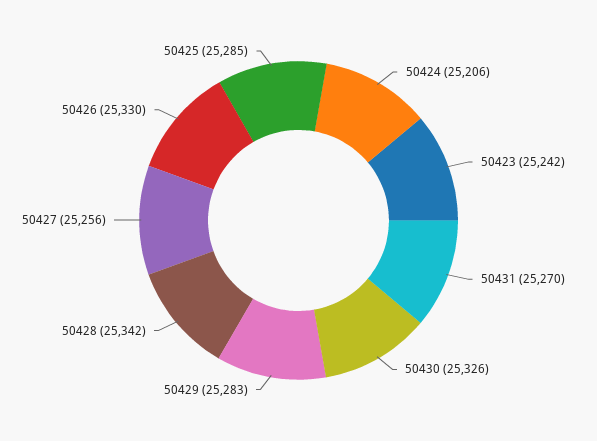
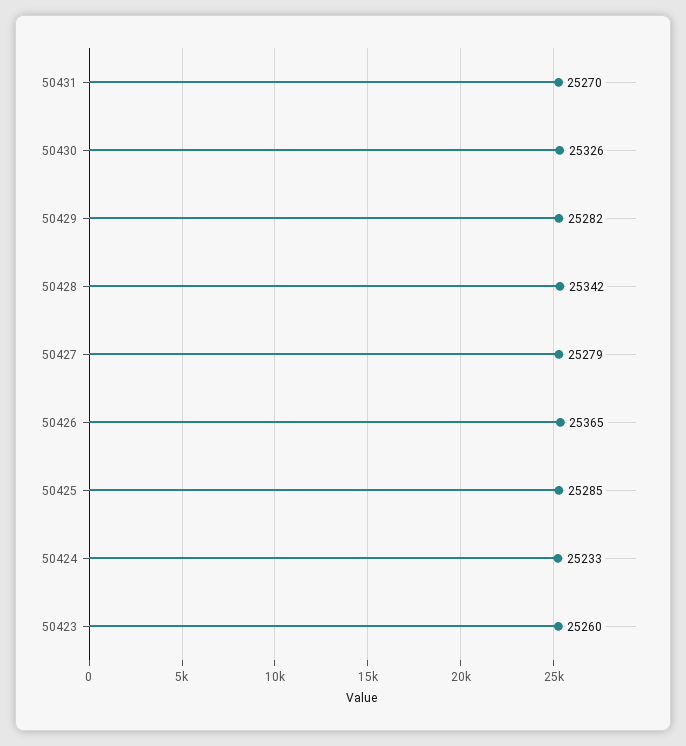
  {
-   "50424": 25206,
+   "50424": 25233,
-   "50423": 25242,
+   "50423": 25260,
    "50431": 25270,
    "50430": 25326,
-   "50429": 25283,
+   "50429": 25282,
    "50428": 25342,
-   "50427": 25256,
+   "50427": 25279,
-   "50426": 25330,
+   "50426": 25365,
    "50425": 25285
  }

